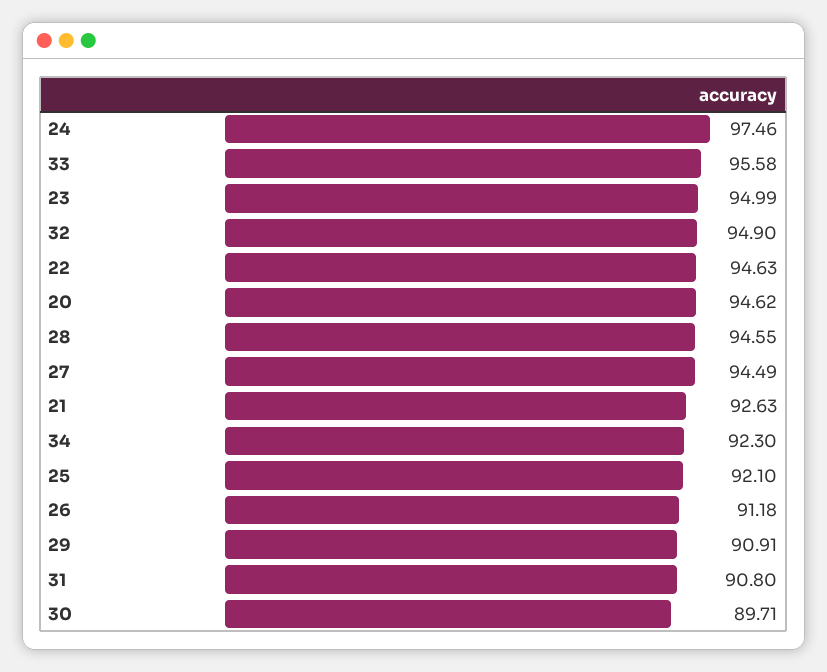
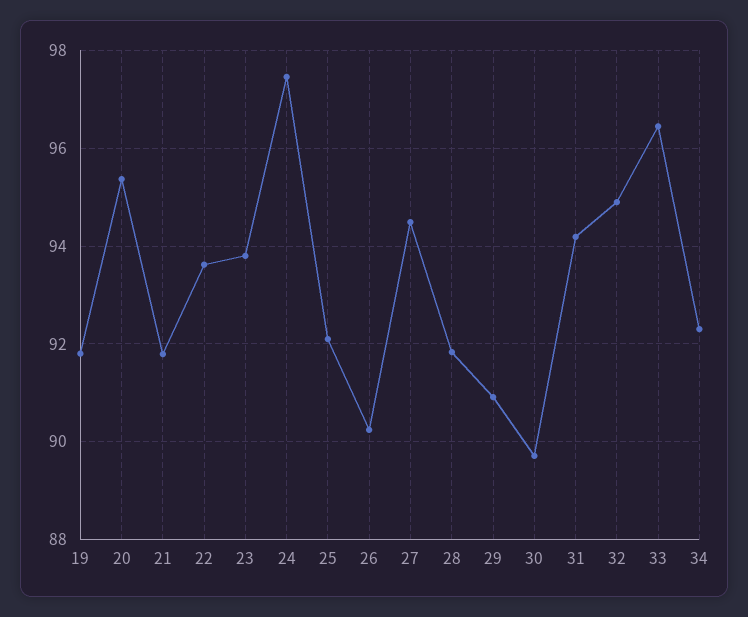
  {
    "24": 97.46,
-   "33": 95.58,
+   "33": 96.4,
-   "23": 94.99,
+   "23": 93.8,
    "32": 94.9,
-   "22": 94.63,
+   "22": 93.6,
-   "20": 94.62,
+   "20": 95.4,
-   "28": 94.55,
+   "28": 91.8,
    "27": 94.49,
-   "21": 92.63,
+   "21": 91.8,
    "34": 92.3,
    "25": 92.1,
-   "26": 91.18,
+   "26": 90.2,
    "29": 90.91,
-   "31": 90.8,
+   "31": 94.2,
-   "30": 89.71
+   "30": 89.71,
+   "19": 91.8
  }

